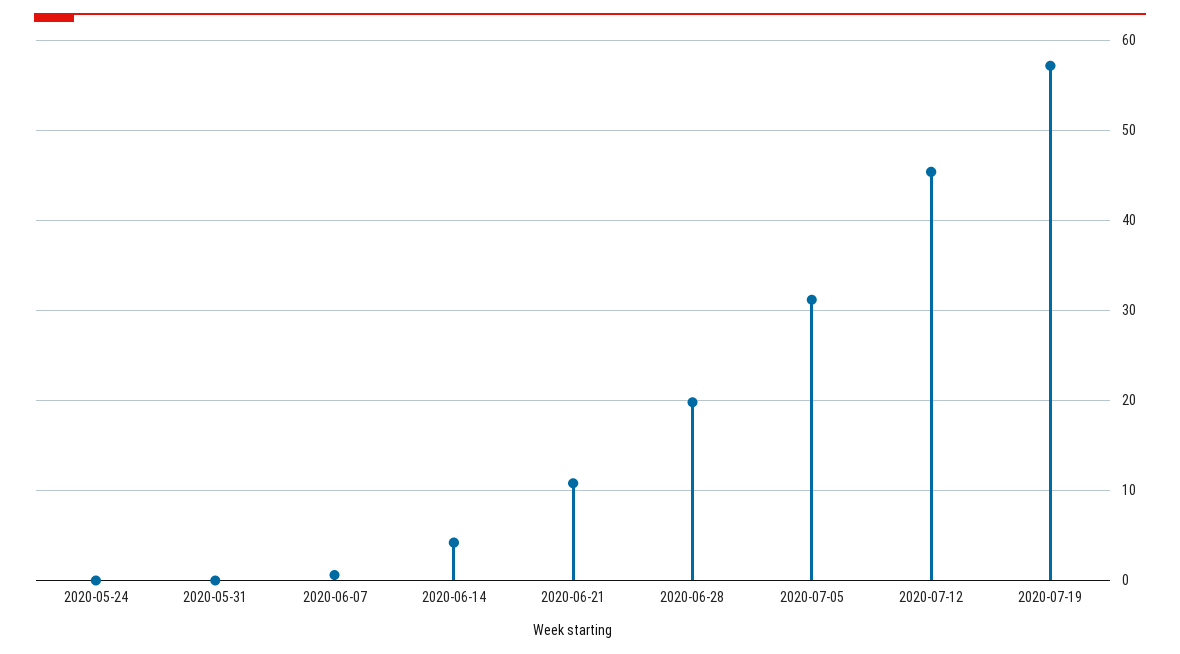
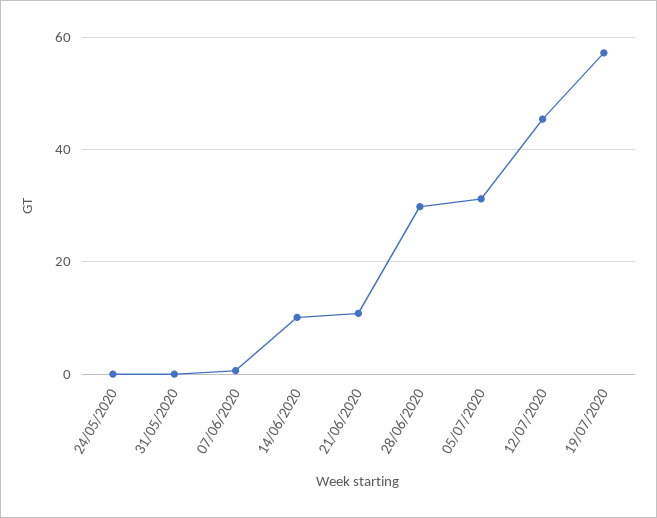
  {
    "2020-05-24": 0,
    "2020-05-31": 0,
    "2020-06-07": 1,
-   "2020-06-14": 4,
+   "2020-06-14": 10,
    "2020-06-21": 11,
-   "2020-06-28": 20,
+   "2020-06-28": 30,
    "2020-07-05": 31,
    "2020-07-12": 45,
    "2020-07-19": 57
  }

